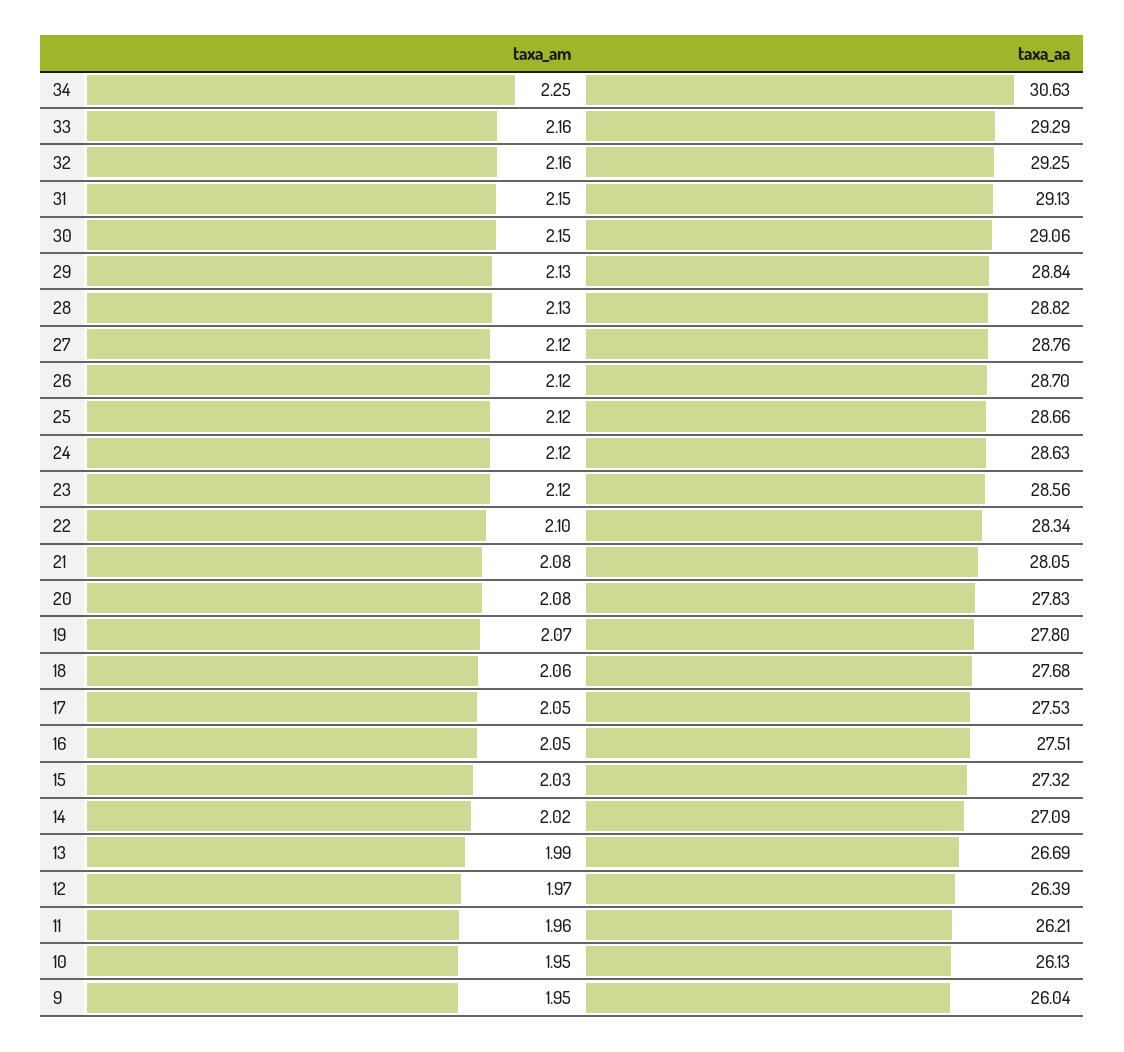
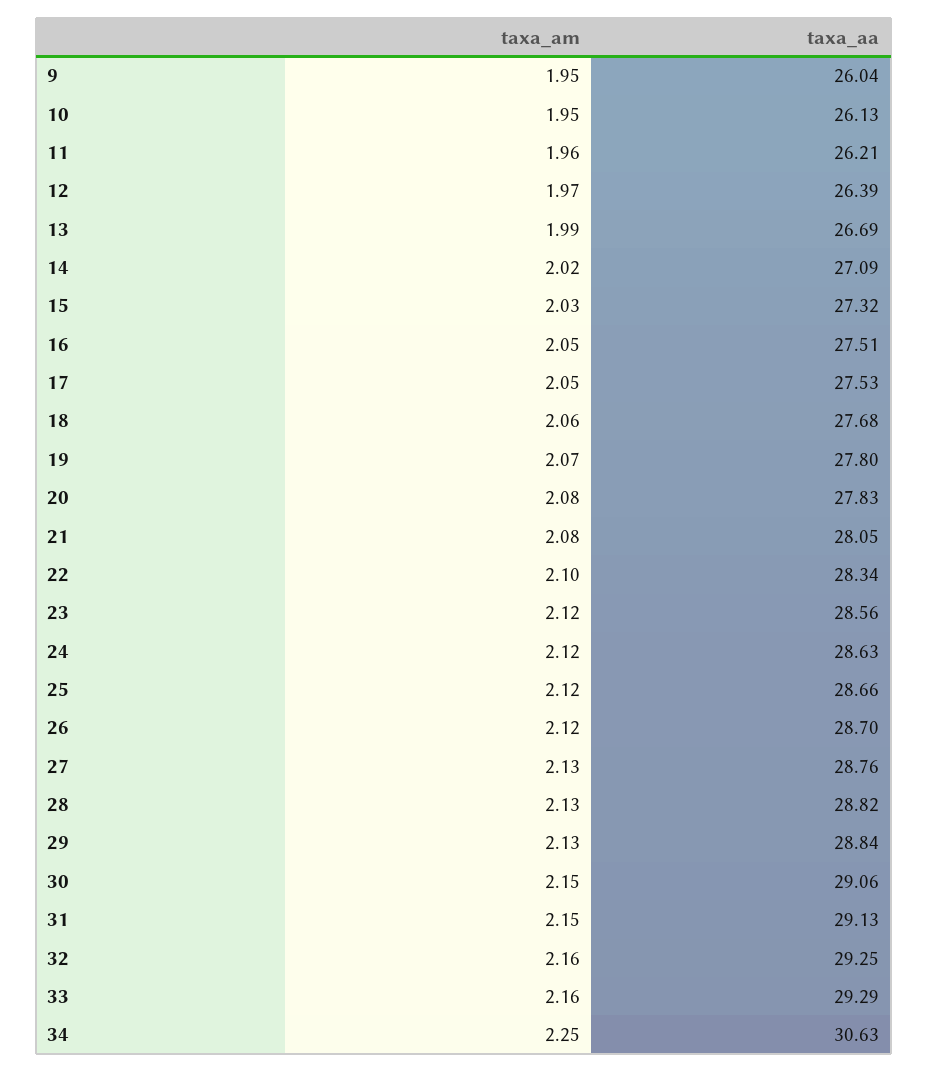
  {
    "taxa_am": {
      "34": 2.25,
      "33": 2.16,
      "32": 2.16,
      "31": 2.15,
      "30": 2.15,
      "29": 2.13,
      "28": 2.13,
-     "27": 2.12,
+     "27": 2.13,
      "26": 2.12,
      "25": 2.12,
      "24": 2.12,
      "23": 2.12,
      "22": 2.1,
      "21": 2.08,
      "20": 2.08,
      "19": 2.07,
      "18": 2.06,
      "17": 2.05,
      "16": 2.05,
      "15": 2.03,
      "14": 2.02,
      "13": 1.99,
      "12": 1.97,
      "11": 1.96,
      "10": 1.95,
      "9": 1.95
    },
    "taxa_aa": {
      "34": 30.63,
      "33": 29.29,
      "32": 29.25,
      "31": 29.13,
      "30": 29.06,
      "29": 28.84,
      "28": 28.82,
      "27": 28.76,
      "26": 28.7,
      "25": 28.66,
      "24": 28.63,
      "23": 28.56,
      "22": 28.34,
      "21": 28.05,
      "20": 27.83,
      "19": 27.8,
      "18": 27.68,
      "17": 27.53,
      "16": 27.51,
      "15": 27.32,
      "14": 27.09,
      "13": 26.69,
      "12": 26.39,
      "11": 26.21,
      "10": 26.13,
      "9": 26.04
    }
  }

